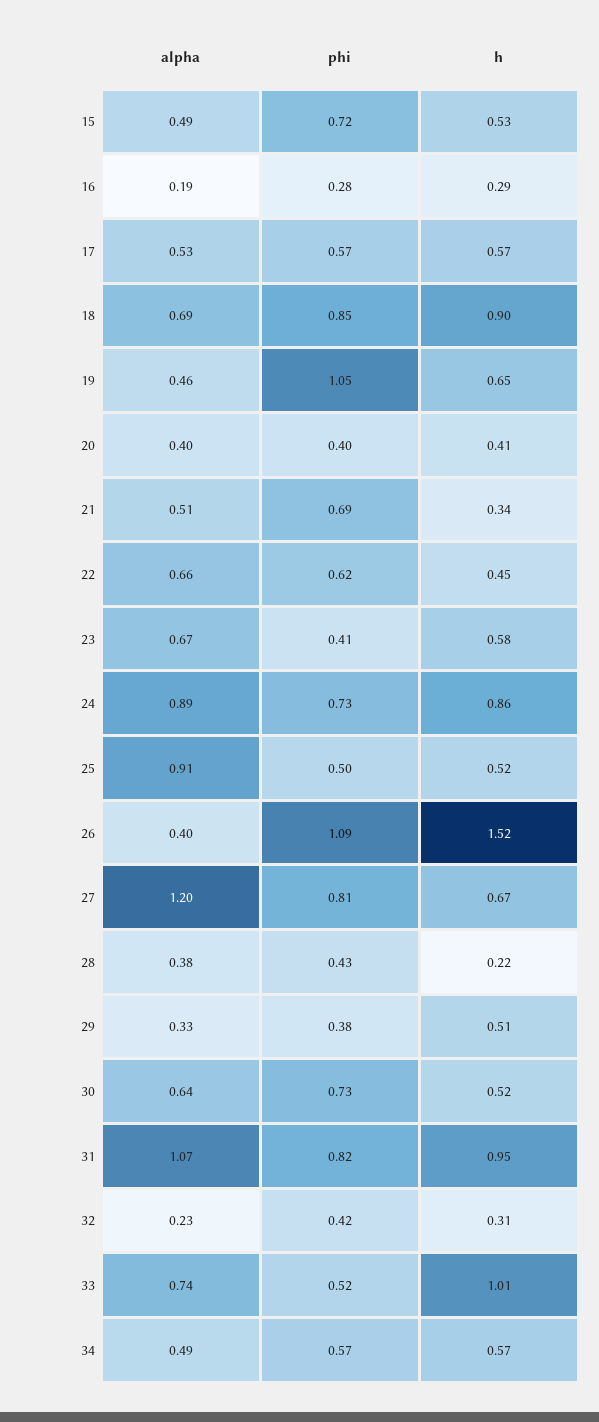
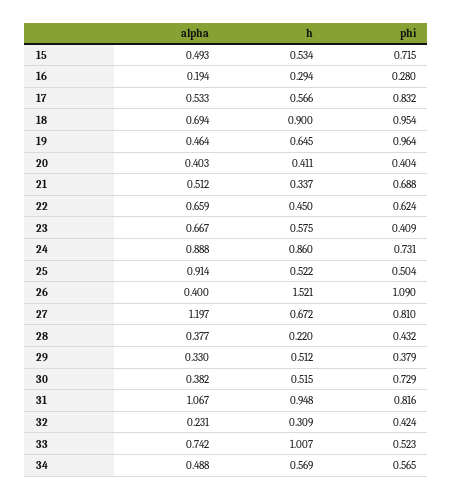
  {
    "alpha": {
      "15": 0.493,
      "16": 0.194,
      "17": 0.533,
      "18": 0.694,
      "19": 0.464,
      "20": 0.403,
      "21": 0.512,
      "22": 0.659,
      "23": 0.667,
      "24": 0.888,
      "25": 0.914,
      "26": 0.4,
      "27": 1.197,
      "28": 0.377,
      "29": 0.33,
-     "30": 0.64,
+     "30": 0.382,
      "31": 1.067,
      "32": 0.231,
      "33": 0.742,
      "34": 0.488
    },
    "phi": {
      "15": 0.715,
      "16": 0.28,
-     "17": 0.57,
+     "17": 0.832,
-     "18": 0.85,
+     "18": 0.954,
-     "19": 1.05,
+     "19": 0.964,
      "20": 0.404,
      "21": 0.688,
      "22": 0.624,
      "23": 0.409,
      "24": 0.731,
      "25": 0.504,
      "26": 1.09,
      "27": 0.81,
      "28": 0.432,
      "29": 0.379,
      "30": 0.729,
      "31": 0.816,
      "32": 0.424,
      "33": 0.523,
      "34": 0.565
    },
    "h": {
      "15": 0.534,
      "16": 0.294,
      "17": 0.566,
      "18": 0.9,
      "19": 0.645,
      "20": 0.411,
      "21": 0.337,
      "22": 0.45,
      "23": 0.575,
      "24": 0.86,
      "25": 0.522,
      "26": 1.521,
      "27": 0.672,
      "28": 0.22,
      "29": 0.512,
      "30": 0.515,
      "31": 0.948,
      "32": 0.309,
      "33": 1.007,
      "34": 0.569
    }
  }

